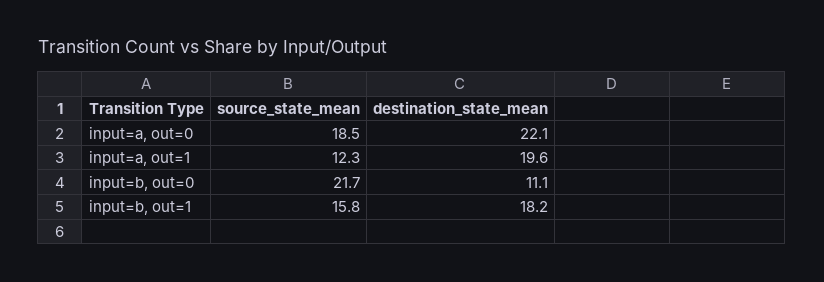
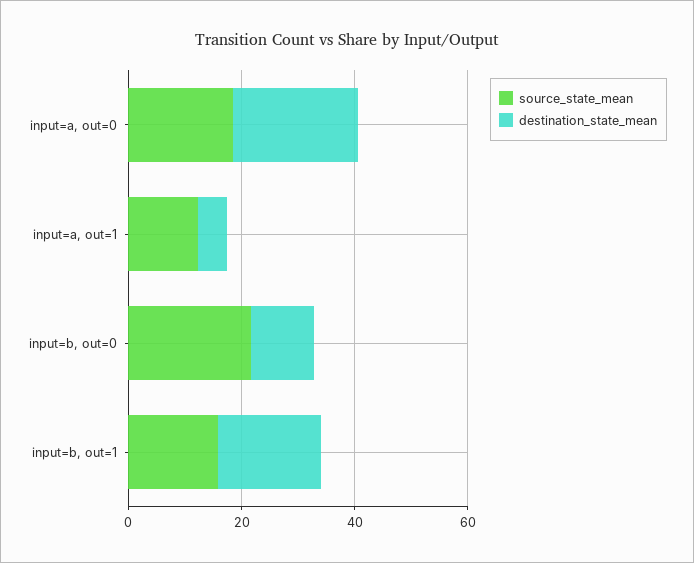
  {
    "source_state_mean": {
      "input=a, out=0": 18.5,
      "input=a, out=1": 12.3,
      "input=b, out=0": 21.7,
      "input=b, out=1": 15.8
    },
    "destination_state_mean": {
      "input=a, out=0": 22.1,
-     "input=a, out=1": 19.6,
+     "input=a, out=1": 5,
      "input=b, out=0": 11.1,
      "input=b, out=1": 18.2
    }
  }

